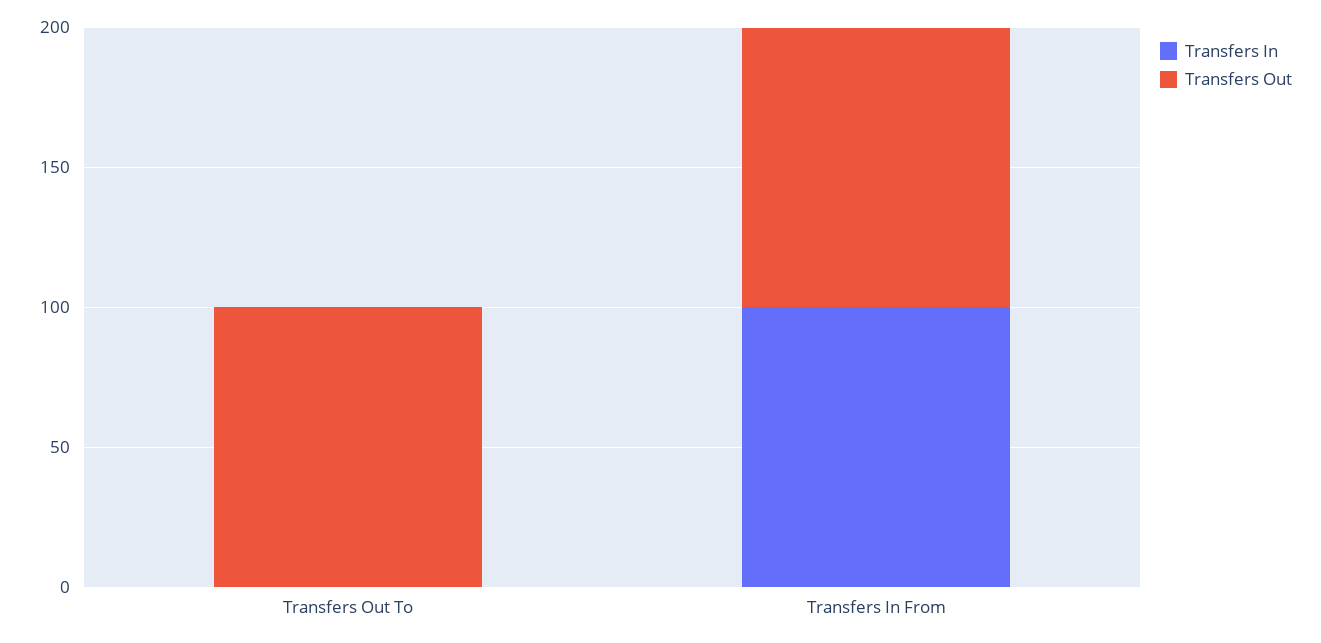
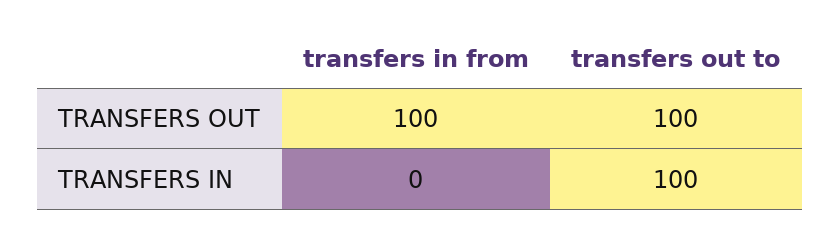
  {
    "Transfers In": {
-     "Transfers Out To": 0,
+     "Transfers Out To": 100,
-     "Transfers In From": 100
+     "Transfers In From": 0
    },
    "Transfers Out": {
      "Transfers Out To": 100,
      "Transfers In From": 100
    }
  }

